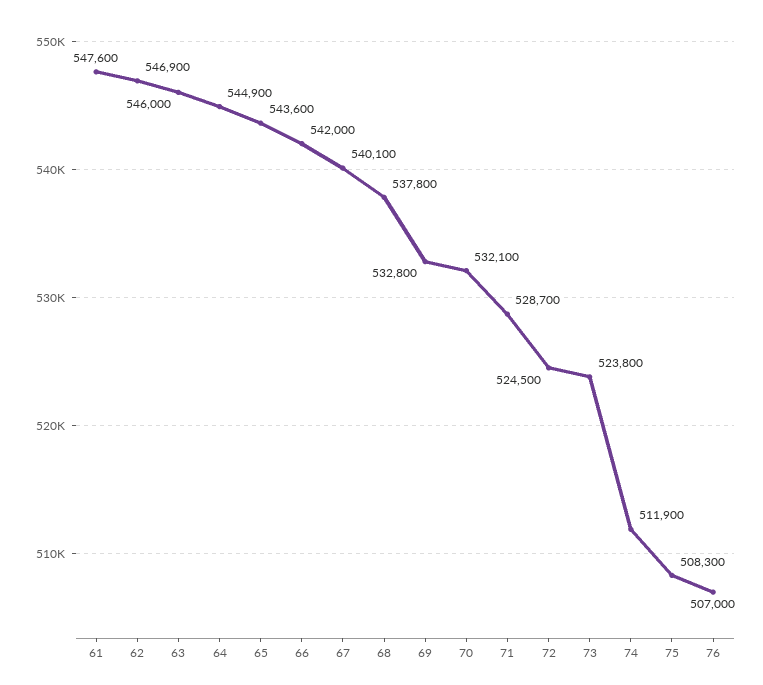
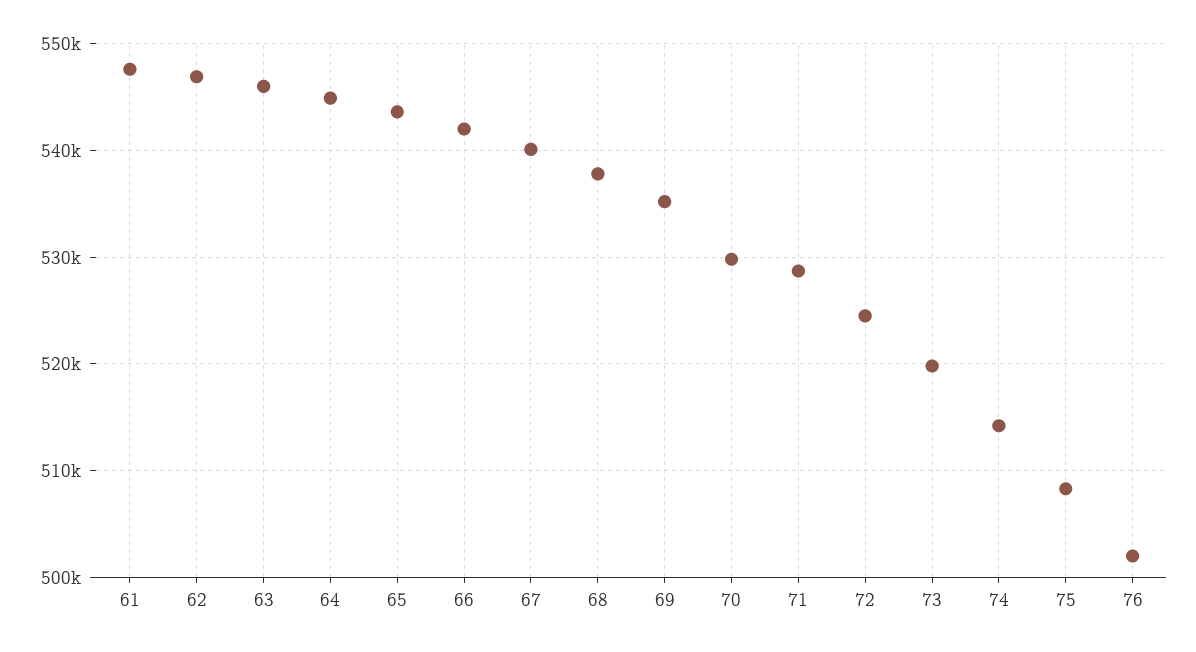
  {
    "61": 547600,
    "62": 546900,
    "63": 546000,
    "64": 544900,
    "65": 543600,
    "66": 542000,
    "67": 540100,
    "68": 537800,
-   "69": 532800,
+   "69": 535000,
-   "70": 532100,
+   "70": 530000,
    "71": 528700,
    "72": 524500,
-   "73": 523800,
+   "73": 520000,
-   "74": 511900,
+   "74": 514000,
    "75": 508300,
-   "76": 507000
+   "76": 502000
  }

